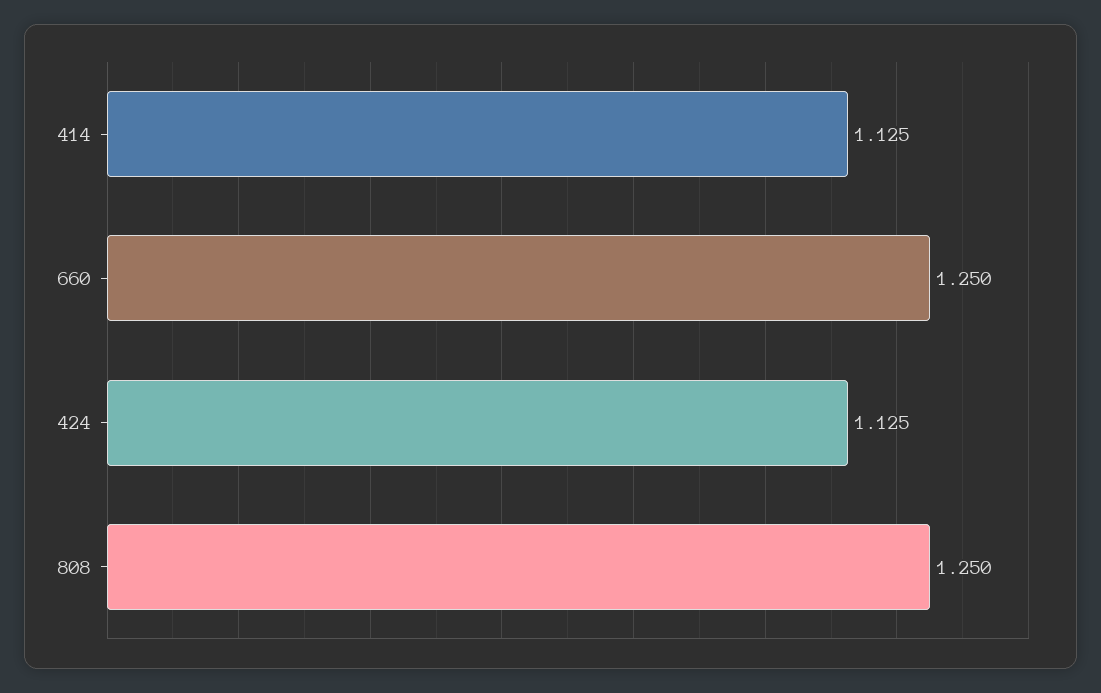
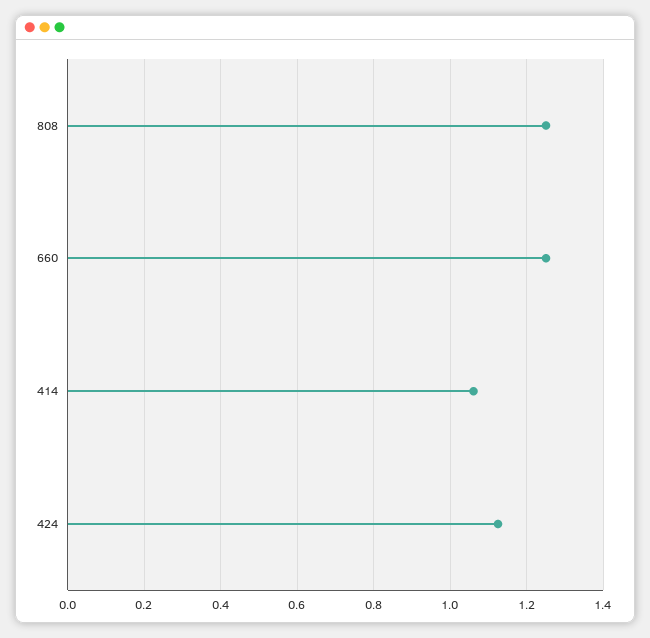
  {
-   "414": 1.125,
+   "414": 1.06,
    "660": 1.25,
    "424": 1.125,
    "808": 1.25
  }

